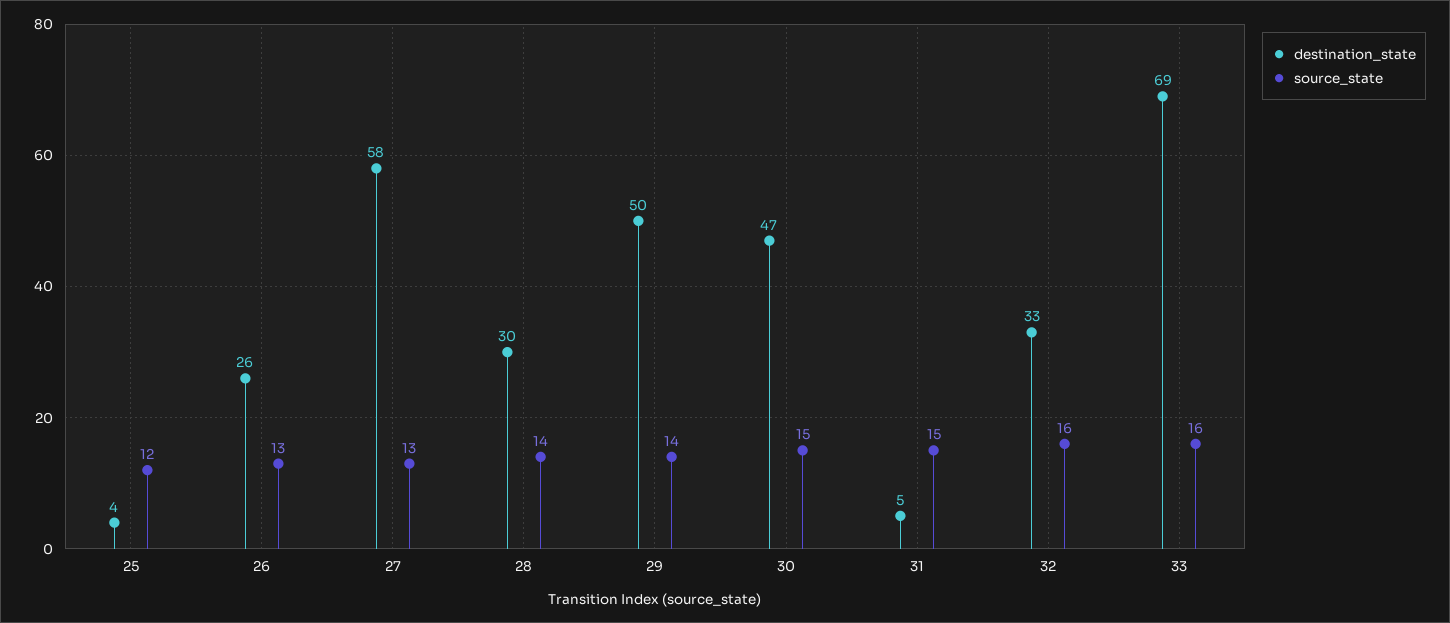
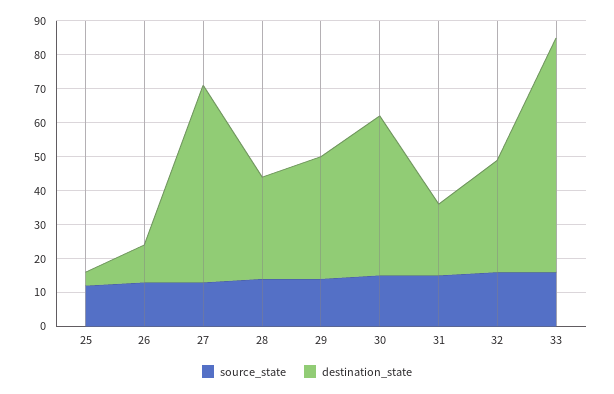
  {
    "destination_state": {
      "25": 4,
-     "26": 26,
+     "26": 10,
      "27": 58,
      "28": 30,
-     "29": 50,
+     "29": 35,
      "30": 47,
-     "31": 5,
+     "31": 20,
      "32": 33,
      "33": 69
    },
    "source_state": {
      "25": 12,
      "26": 13,
      "27": 13,
      "28": 14,
      "29": 14,
      "30": 15,
      "31": 15,
      "32": 16,
      "33": 16
    }
  }

